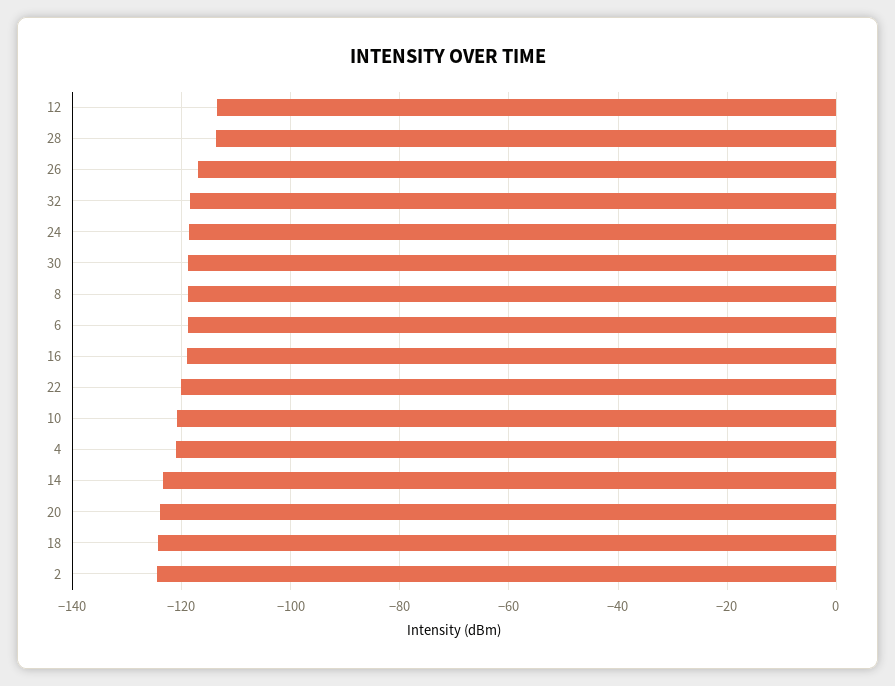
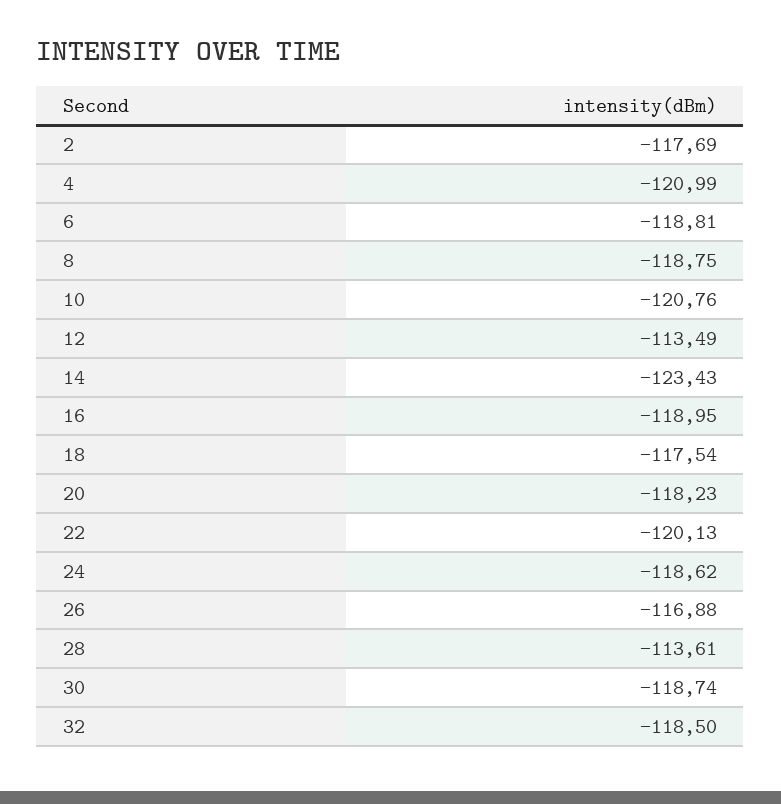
  {
    "12": -113.49,
    "28": -113.61,
    "26": -116.88,
    "32": -118.5,
    "24": -118.62,
    "30": -118.74,
    "8": -118.75,
    "6": -118.81,
    "16": -118.95,
    "22": -120.13,
    "10": -120.76,
    "4": -120.99,
    "14": -123.43,
-   "20": -124,
+   "20": -118.23,
-   "18": -124,
+   "18": -117.54,
-   "2": -124
+   "2": -117.69
  }

